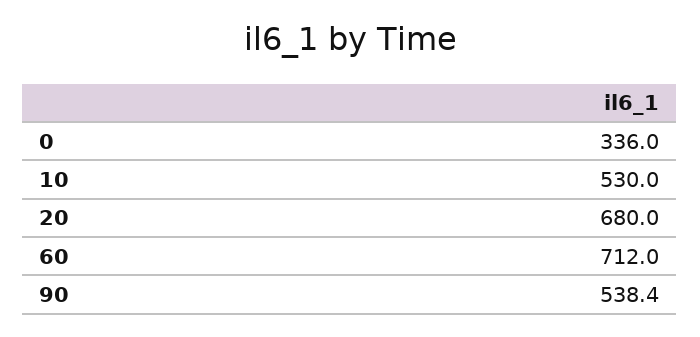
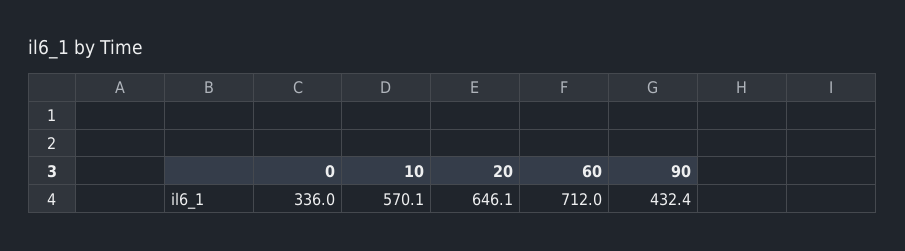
  {
    "0": 336,
-   "10": 530,
+   "10": 570.1,
-   "20": 680,
+   "20": 646.1,
    "60": 712,
-   "90": 538.4
+   "90": 432.4
  }

